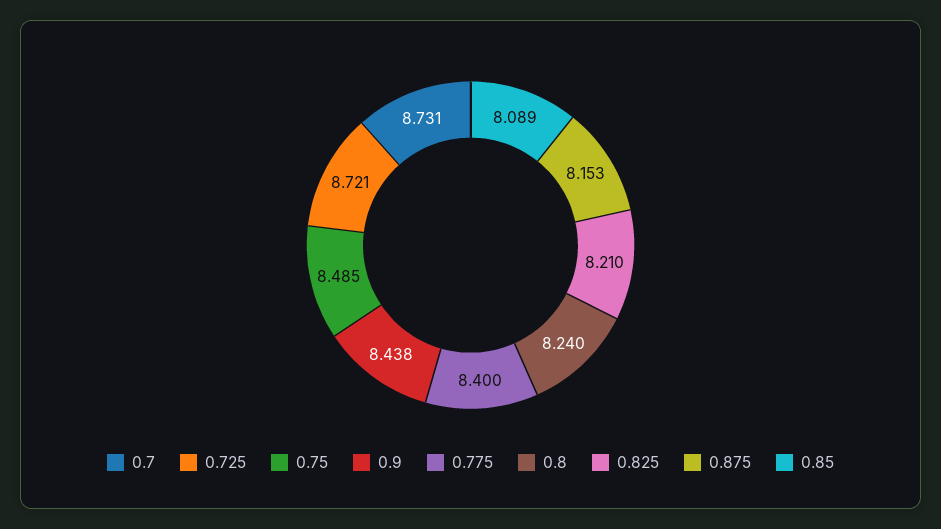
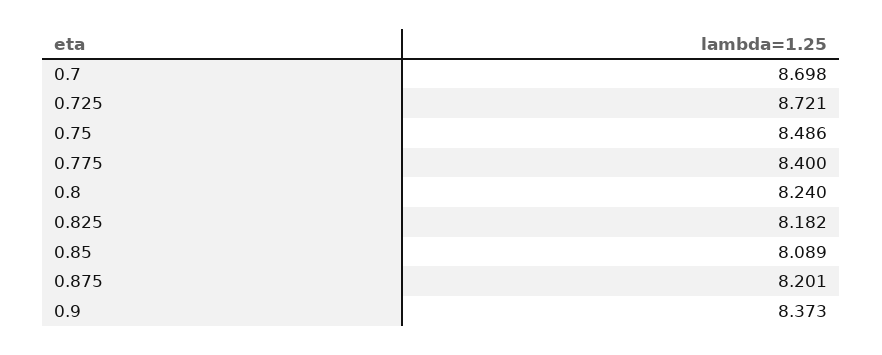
  {
-   "0.7": 8.731,
+   "0.7": 8.698,
    "0.725": 8.721,
-   "0.75": 8.485,
+   "0.75": 8.486,
-   "0.9": 8.438,
+   "0.9": 8.373,
    "0.775": 8.4,
    "0.8": 8.24,
-   "0.825": 8.21,
+   "0.825": 8.182,
-   "0.875": 8.153,
+   "0.875": 8.201,
    "0.85": 8.089
  }

